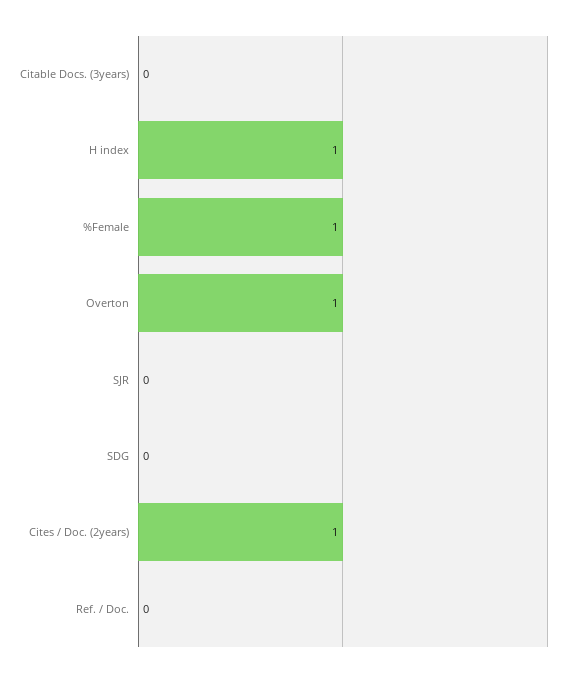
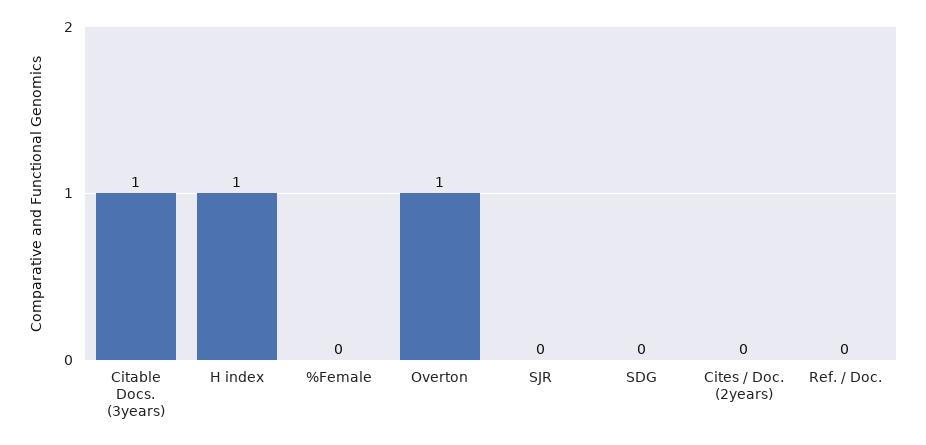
  {
-   "Citable Docs. (3years)": 0,
+   "Citable Docs. (3years)": 1,
    "H index": 1,
-   "%Female": 1,
+   "%Female": 0,
    "Overton": 1,
    "SJR": 0,
    "SDG": 0,
-   "Cites / Doc. (2years)": 1,
+   "Cites / Doc. (2years)": 0,
    "Ref. / Doc.": 0
  }

